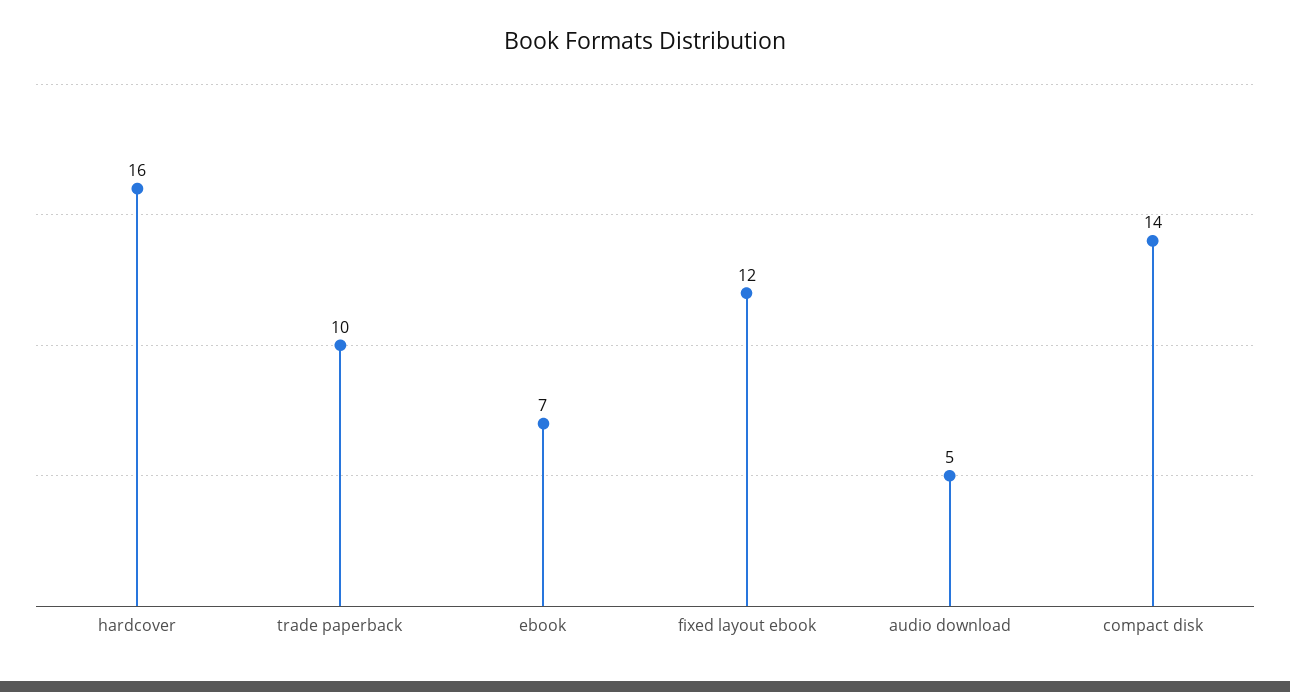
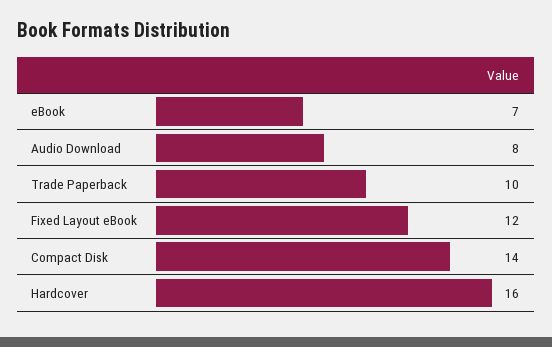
  {
    "hardcover": 16,
    "trade paperback": 10,
    "ebook": 7,
    "fixed layout ebook": 12,
-   "audio download": 5,
+   "audio download": 8,
    "compact disk": 14
  }

